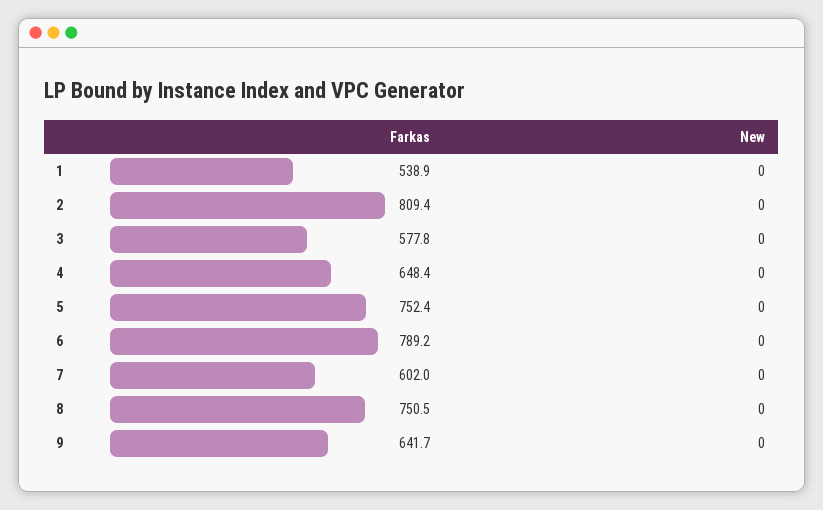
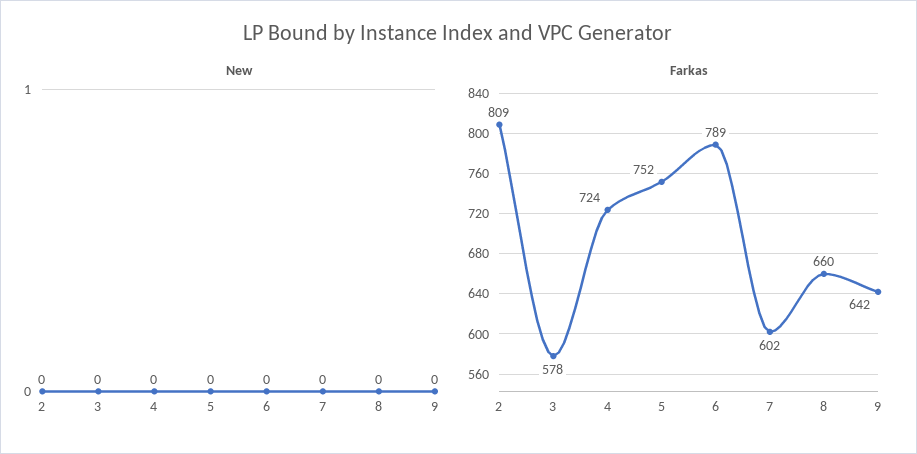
  {
    "Farkas": {
-     "1": 538.9,
      "2": 809.4,
      "3": 577.8,
-     "4": 648.4,
+     "4": 724,
      "5": 752.4,
      "6": 789.2,
      "7": 602,
-     "8": 750.5,
+     "8": 660,
      "9": 641.7
    },
    "New": {
-     "1": 0,
      "2": 0,
      "3": 0,
      "4": 0,
      "5": 0,
      "6": 0,
      "7": 0,
      "8": 0,
      "9": 0
    }
  }

